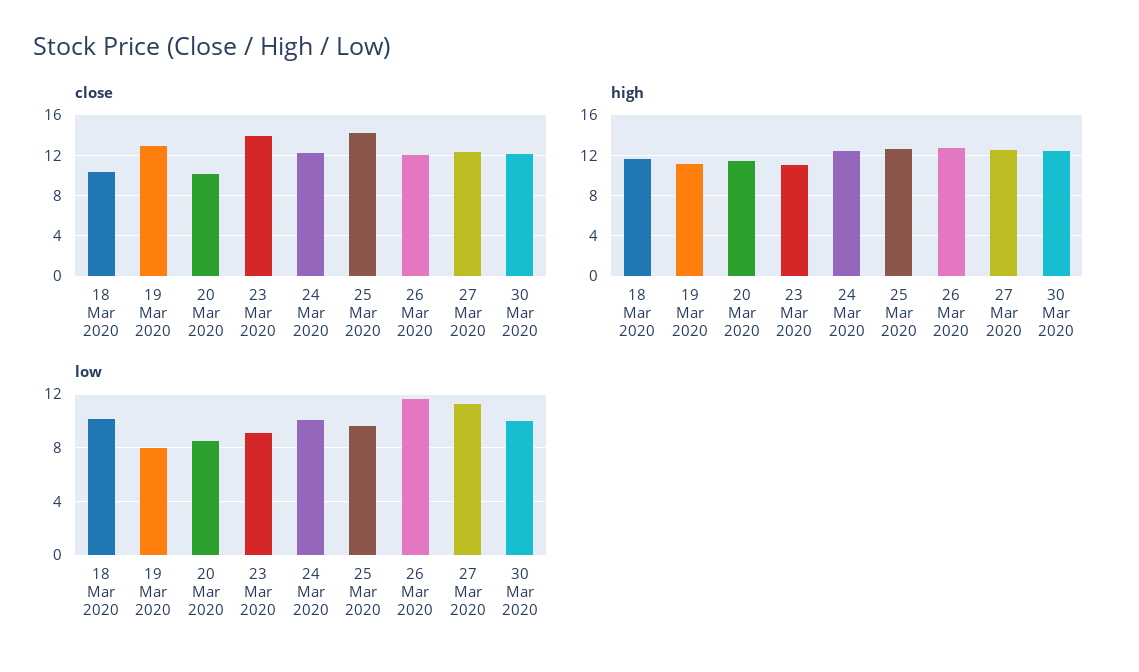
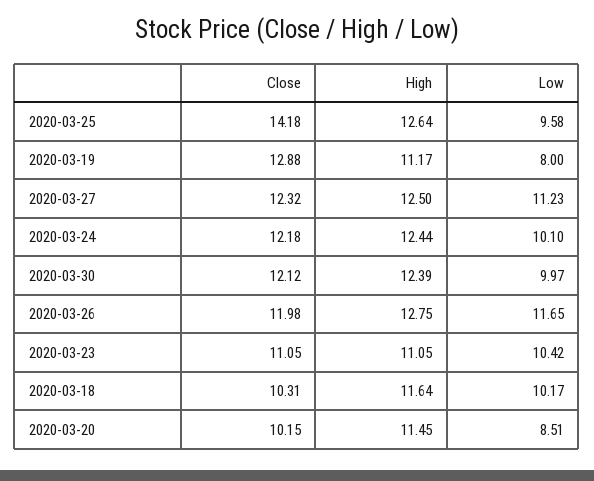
  {
    "close": {
      "18 Mar 2020": 10.31,
      "19 Mar 2020": 12.88,
      "20 Mar 2020": 10.15,
-     "23 Mar 2020": 14,
+     "23 Mar 2020": 11.05,
      "24 Mar 2020": 12.18,
      "25 Mar 2020": 14.18,
      "26 Mar 2020": 11.98,
      "27 Mar 2020": 12.32,
      "30 Mar 2020": 12.12
    },
    "high": {
      "18 Mar 2020": 11.64,
      "19 Mar 2020": 11.17,
      "20 Mar 2020": 11.45,
      "23 Mar 2020": 11.05,
      "24 Mar 2020": 12.44,
      "25 Mar 2020": 12.64,
      "26 Mar 2020": 12.75,
      "27 Mar 2020": 12.5,
      "30 Mar 2020": 12.39
    },
    "low": {
      "18 Mar 2020": 10.17,
      "19 Mar 2020": 8,
      "20 Mar 2020": 8.51,
-     "23 Mar 2020": 9,
+     "23 Mar 2020": 10.42,
      "24 Mar 2020": 10.1,
      "25 Mar 2020": 9.58,
      "26 Mar 2020": 11.65,
      "27 Mar 2020": 11.23,
      "30 Mar 2020": 9.97
    }
  }

